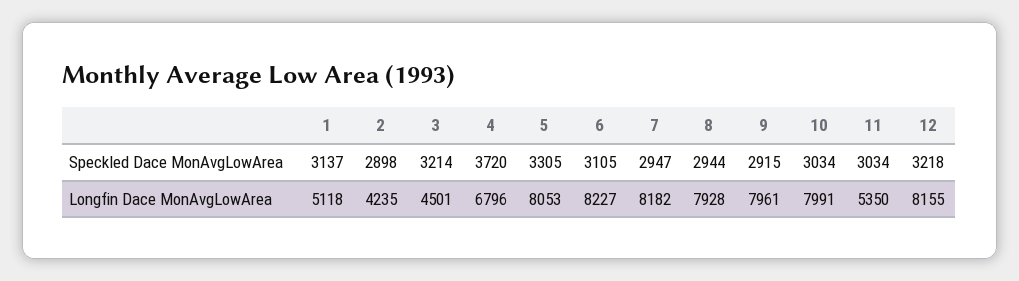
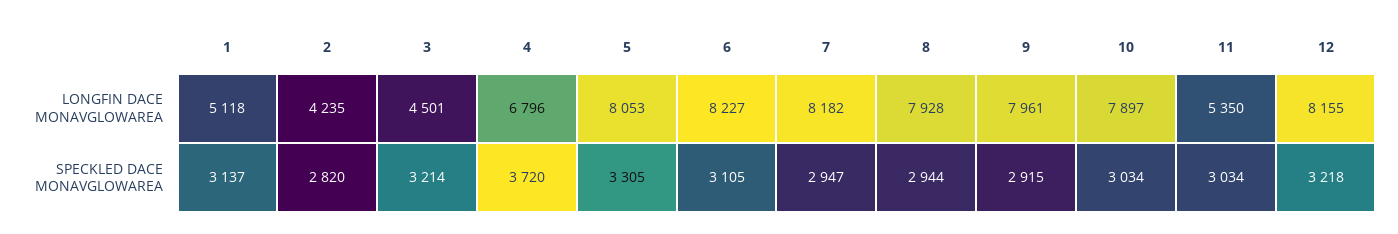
  {
    "1": {
      "Speckled Dace MonAvgLowArea": 3137,
      "Longfin Dace MonAvgLowArea": 5118
    },
    "2": {
-     "Speckled Dace MonAvgLowArea": 2898,
+     "Speckled Dace MonAvgLowArea": 2820,
      "Longfin Dace MonAvgLowArea": 4235
    },
    "3": {
      "Speckled Dace MonAvgLowArea": 3214,
      "Longfin Dace MonAvgLowArea": 4501
    },
    "4": {
      "Speckled Dace MonAvgLowArea": 3720,
      "Longfin Dace MonAvgLowArea": 6796
    },
    "5": {
      "Speckled Dace MonAvgLowArea": 3305,
      "Longfin Dace MonAvgLowArea": 8053
    },
    "6": {
      "Speckled Dace MonAvgLowArea": 3105,
      "Longfin Dace MonAvgLowArea": 8227
    },
    "7": {
      "Speckled Dace MonAvgLowArea": 2947,
      "Longfin Dace MonAvgLowArea": 8182
    },
    "8": {
      "Speckled Dace MonAvgLowArea": 2944,
      "Longfin Dace MonAvgLowArea": 7928
    },
    "9": {
      "Speckled Dace MonAvgLowArea": 2915,
      "Longfin Dace MonAvgLowArea": 7961
    },
    "10": {
      "Speckled Dace MonAvgLowArea": 3034,
-     "Longfin Dace MonAvgLowArea": 7991
+     "Longfin Dace MonAvgLowArea": 7897
    },
    "11": {
      "Speckled Dace MonAvgLowArea": 3034,
      "Longfin Dace MonAvgLowArea": 5350
    },
    "12": {
      "Speckled Dace MonAvgLowArea": 3218,
      "Longfin Dace MonAvgLowArea": 8155
    }
  }

